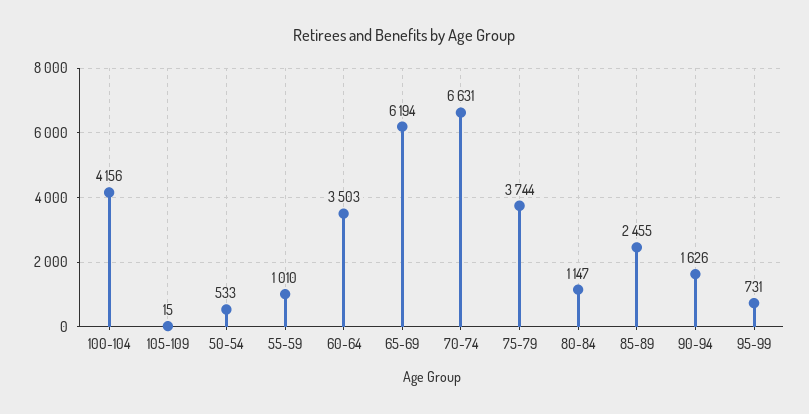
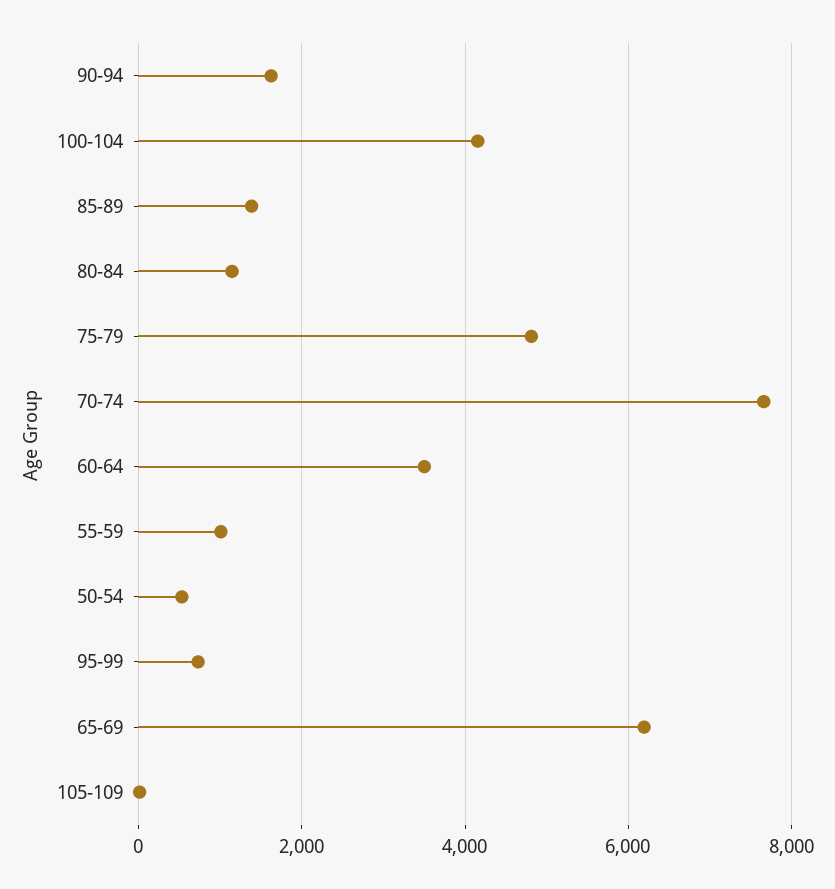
  {
    "100-104": 4156,
    "105-109": 15,
    "50-54": 533,
    "55-59": 1010,
    "60-64": 3503,
    "65-69": 6194,
-   "70-74": 6631,
+   "70-74": 7600,
-   "75-79": 3744,
+   "75-79": 4800,
    "80-84": 1147,
-   "85-89": 2455,
+   "85-89": 1400,
    "90-94": 1626,
    "95-99": 731
  }

